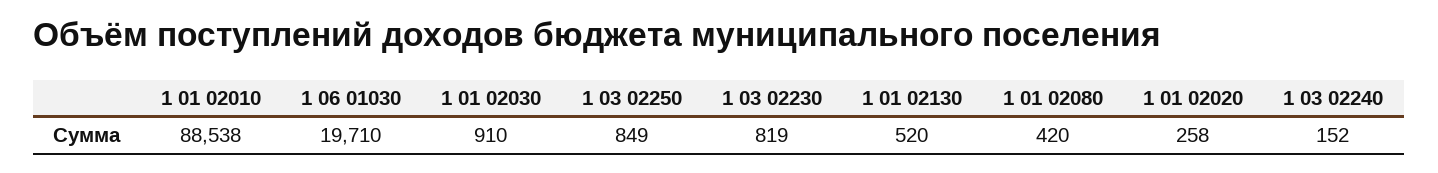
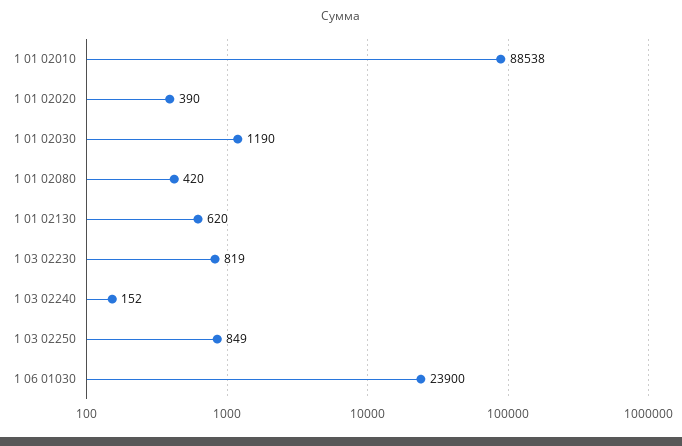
  {
    "1 01 02010": 88538,
-   "1 06 01030": 19710,
+   "1 06 01030": 23900,
-   "1 01 02030": 910,
+   "1 01 02030": 1190,
    "1 03 02250": 849,
    "1 03 02230": 819,
-   "1 01 02130": 520,
+   "1 01 02130": 620,
    "1 01 02080": 420,
-   "1 01 02020": 258,
+   "1 01 02020": 390,
    "1 03 02240": 152
  }

